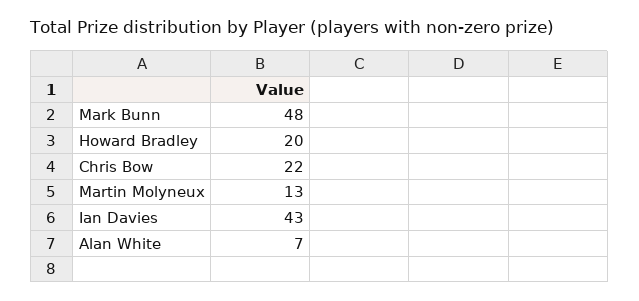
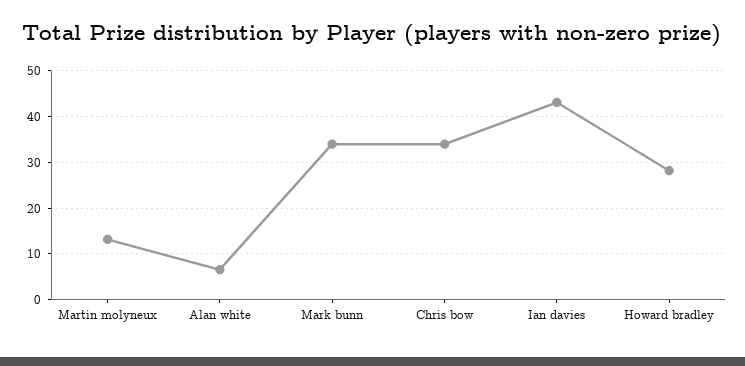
  {
-   "Mark Bunn": 48,
+   "Mark Bunn": 34,
-   "Howard Bradley": 20,
+   "Howard Bradley": 28,
-   "Chris Bow": 22,
+   "Chris Bow": 34,
    "Martin Molyneux": 13,
    "Ian Davies": 43,
    "Alan White": 7
  }

